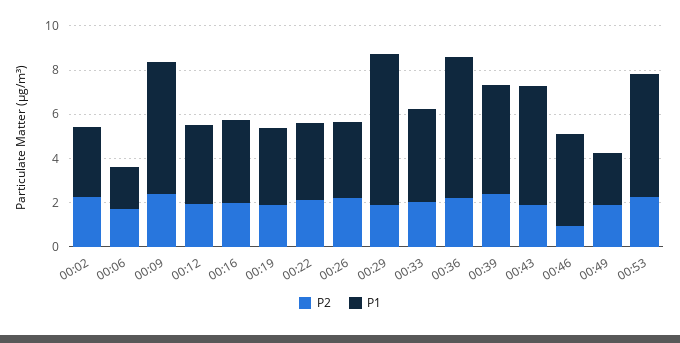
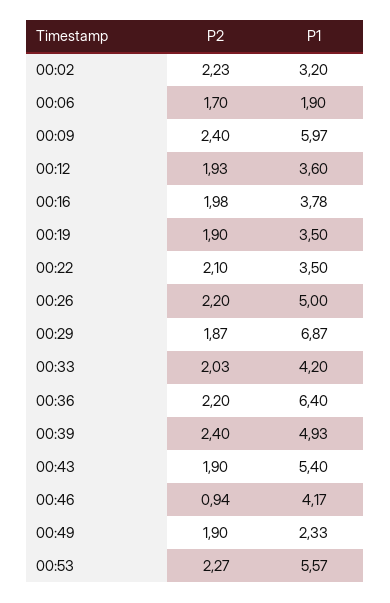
  {
    "P2": {
      "00:02": 2.23,
      "00:06": 1.7,
      "00:09": 2.4,
      "00:12": 1.93,
      "00:16": 1.98,
      "00:19": 1.9,
      "00:22": 2.1,
      "00:26": 2.2,
      "00:29": 1.87,
      "00:33": 2.03,
      "00:36": 2.2,
      "00:39": 2.4,
      "00:43": 1.9,
      "00:46": 0.94,
      "00:49": 1.9,
      "00:53": 2.27
    },
    "P1": {
      "00:02": 3.2,
      "00:06": 1.9,
      "00:09": 5.97,
      "00:12": 3.6,
      "00:16": 3.78,
      "00:19": 3.5,
      "00:22": 3.5,
-     "00:26": 3.5,
+     "00:26": 5,
      "00:29": 6.87,
      "00:33": 4.2,
      "00:36": 6.4,
      "00:39": 4.93,
      "00:43": 5.4,
      "00:46": 4.17,
      "00:49": 2.33,
      "00:53": 5.57
    }
  }

